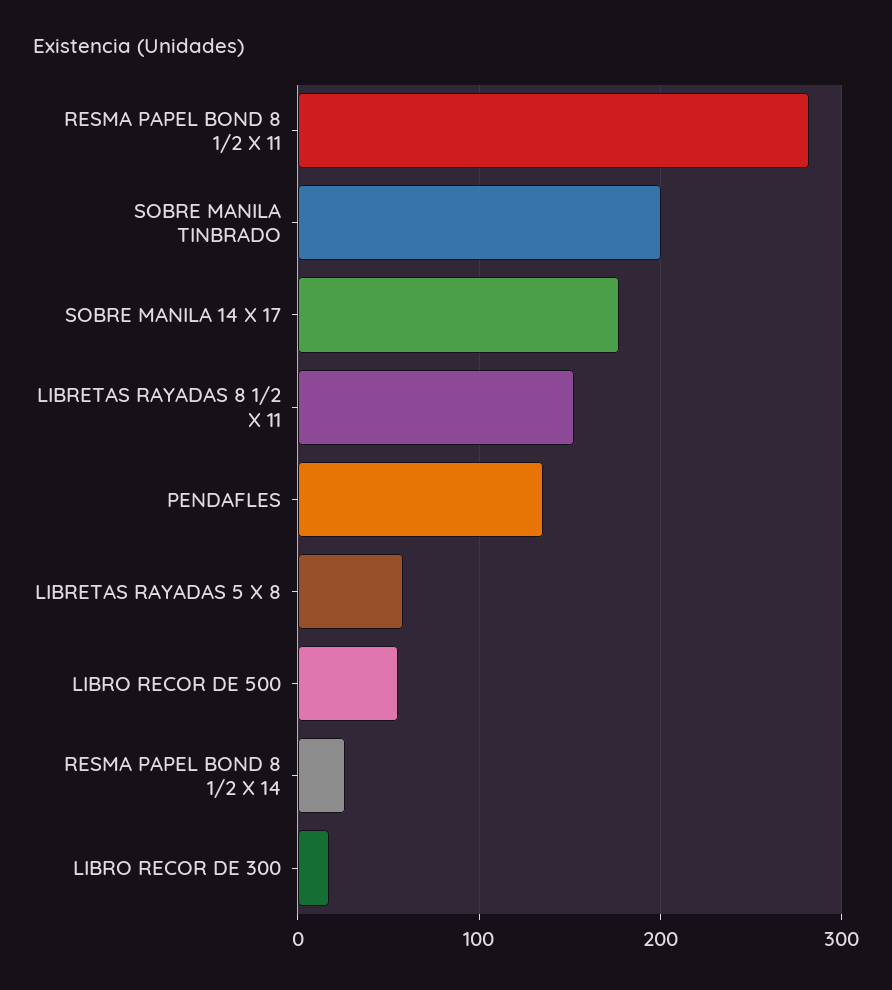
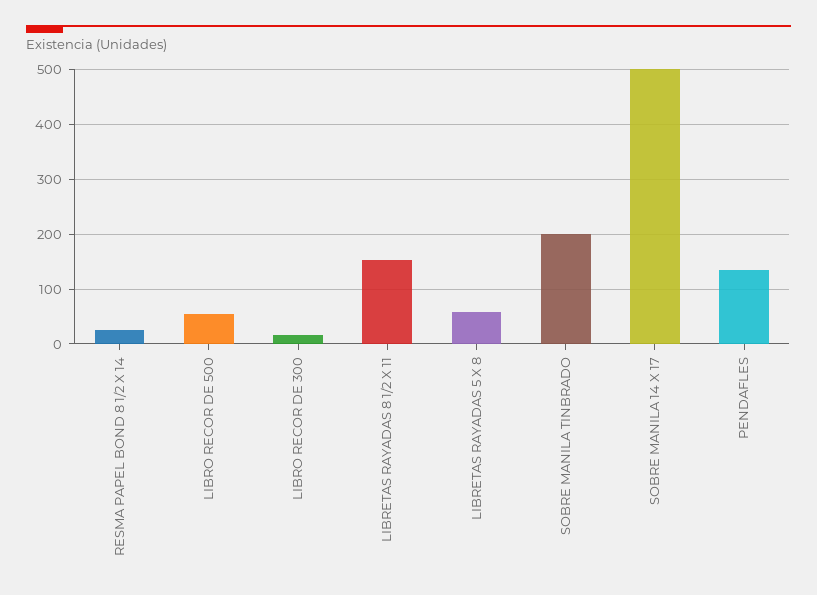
  {
-   "RESMA PAPEL BOND 8 1/2 X 11": 280,
    "SOBRE MANILA TINBRADO": 200,
-   "SOBRE MANILA 14 X 17": 180,
+   "SOBRE MANILA 14 X 17": 500,
    "LIBRETAS RAYADAS 8 1/2 X 11": 150,
    "PENDAFLES": 140,
    "LIBRETAS RAYADAS 5 X 8": 60,
    "LIBRO RECOR DE 500": 60,
    "RESMA PAPEL BOND 8 1/2 X 14": 30,
    "LIBRO RECOR DE 300": 20
  }

